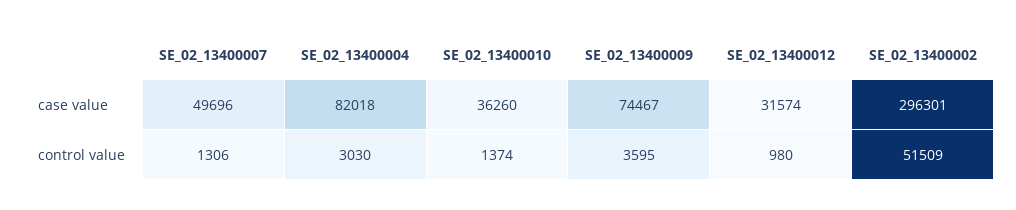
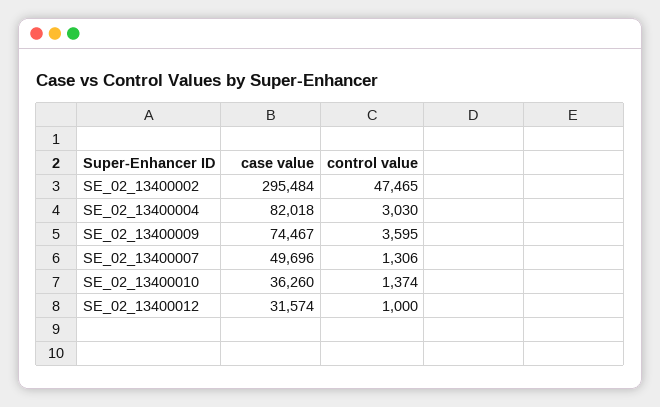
  {
    "SE_02_13400007": {
      "case value": 49696,
      "control value": 1306
    },
    "SE_02_13400004": {
      "case value": 82018,
      "control value": 3030
    },
    "SE_02_13400010": {
      "case value": 36260,
      "control value": 1374
    },
    "SE_02_13400009": {
      "case value": 74467,
      "control value": 3595
    },
    "SE_02_13400012": {
      "case value": 31574,
-     "control value": 980
+     "control value": 1000
    },
    "SE_02_13400002": {
-     "case value": 296301,
+     "case value": 295484,
-     "control value": 51509
+     "control value": 47465
    }
  }

